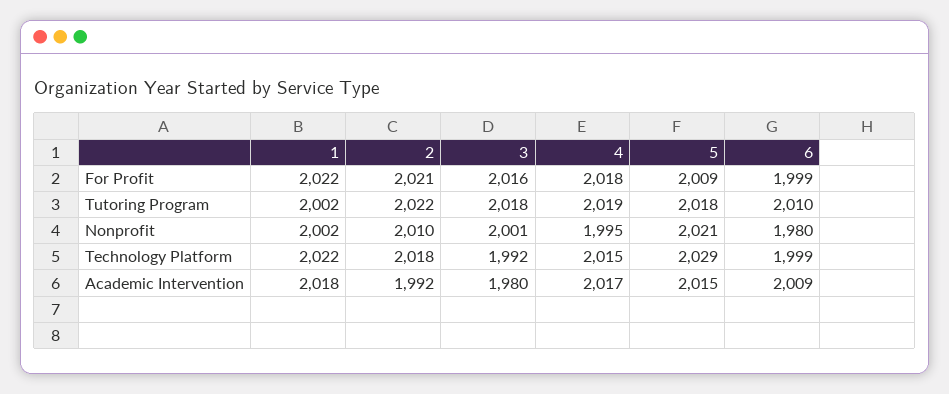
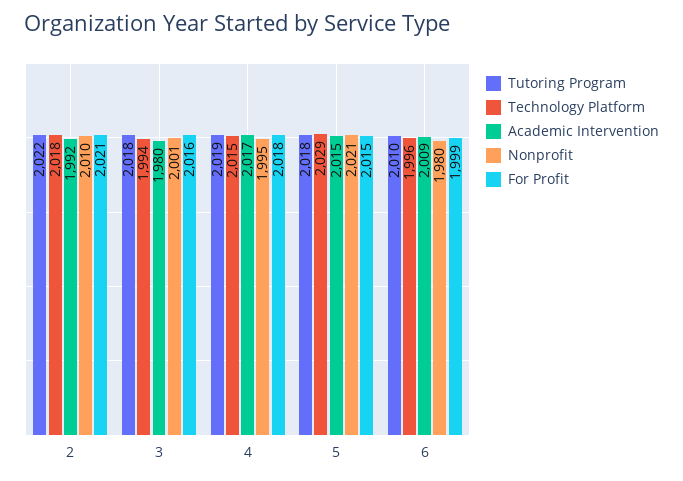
  {
    "For Profit": {
-     "1": 2022,
      "2": 2021,
      "3": 2016,
      "4": 2018,
-     "5": 2009,
+     "5": 2015,
      "6": 1999
    },
    "Tutoring Program": {
-     "1": 2002,
      "2": 2022,
      "3": 2018,
      "4": 2019,
      "5": 2018,
      "6": 2010
    },
    "Nonprofit": {
-     "1": 2002,
      "2": 2010,
      "3": 2001,
      "4": 1995,
      "5": 2021,
      "6": 1980
    },
    "Technology Platform": {
-     "1": 2022,
      "2": 2018,
-     "3": 1992,
+     "3": 1994,
      "4": 2015,
      "5": 2029,
-     "6": 1999
+     "6": 1996
    },
    "Academic Intervention": {
-     "1": 2018,
      "2": 1992,
      "3": 1980,
      "4": 2017,
      "5": 2015,
      "6": 2009
    }
  }

